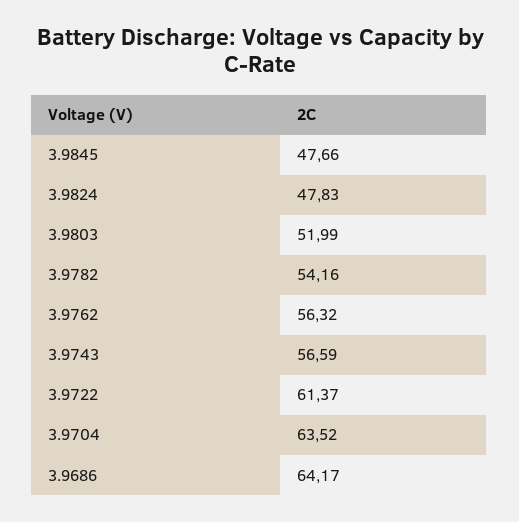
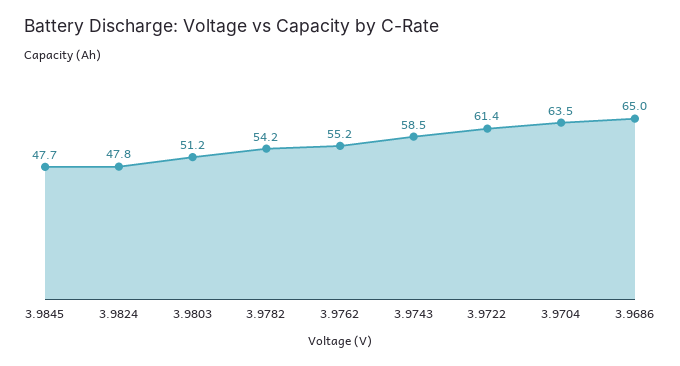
  {
    "3.9845": 47.66,
    "3.9824": 47.83,
-   "3.9803": 51.99,
+   "3.9803": 51.2,
    "3.9782": 54.16,
-   "3.9762": 56.32,
+   "3.9762": 55.2,
-   "3.9743": 56.59,
+   "3.9743": 58.5,
    "3.9722": 61.37,
    "3.9704": 63.52,
-   "3.9686": 64.17
+   "3.9686": 65
  }

